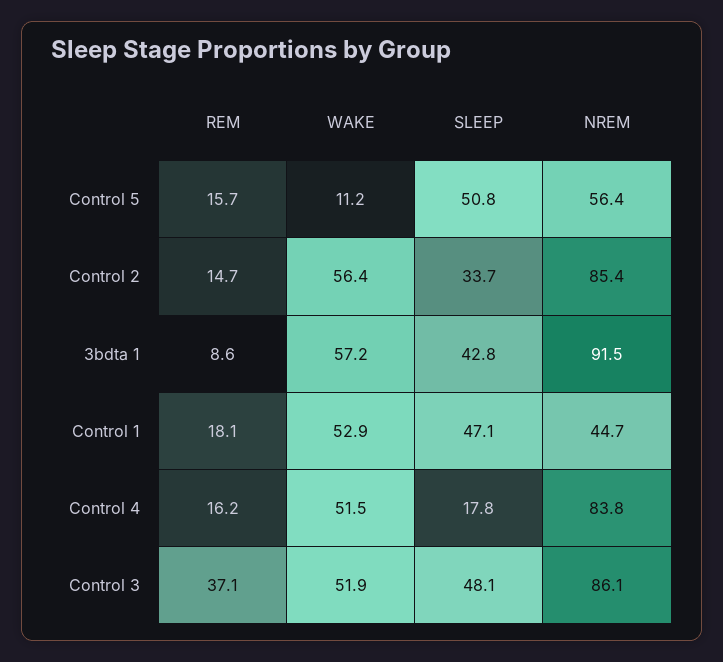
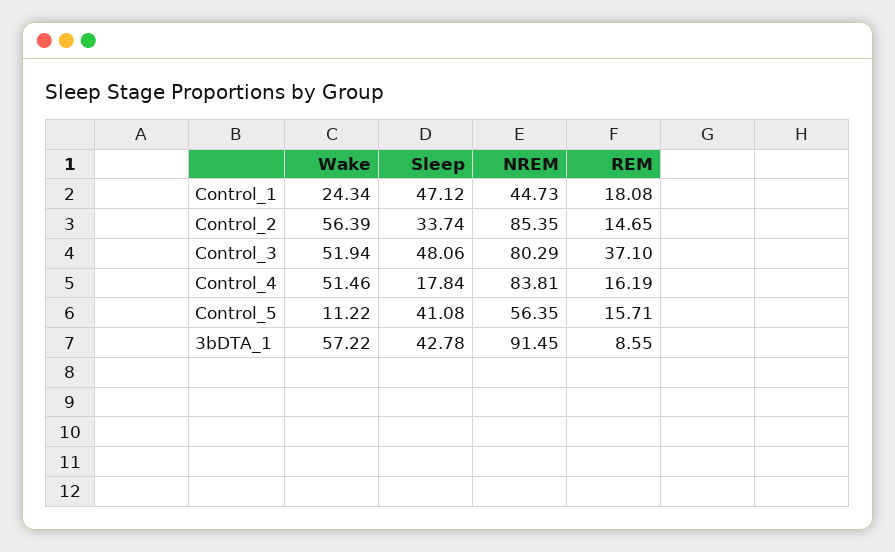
  {
    "REM": {
      "Control 5": 15.71,
      "Control 2": 14.65,
      "3bdta 1": 8.55,
      "Control 1": 18.08,
      "Control 4": 16.19,
      "Control 3": 37.1
    },
    "WAKE": {
      "Control 5": 11.22,
      "Control 2": 56.39,
      "3bdta 1": 57.22,
-     "Control 1": 52.9,
+     "Control 1": 24.34,
      "Control 4": 51.46,
      "Control 3": 51.94
    },
    "SLEEP": {
-     "Control 5": 50.8,
+     "Control 5": 41.08,
      "Control 2": 33.74,
      "3bdta 1": 42.78,
      "Control 1": 47.12,
      "Control 4": 17.84,
      "Control 3": 48.06
    },
    "NREM": {
      "Control 5": 56.35,
      "Control 2": 85.35,
      "3bdta 1": 91.45,
      "Control 1": 44.73,
      "Control 4": 83.81,
-     "Control 3": 86.1
+     "Control 3": 80.29
    }
  }

